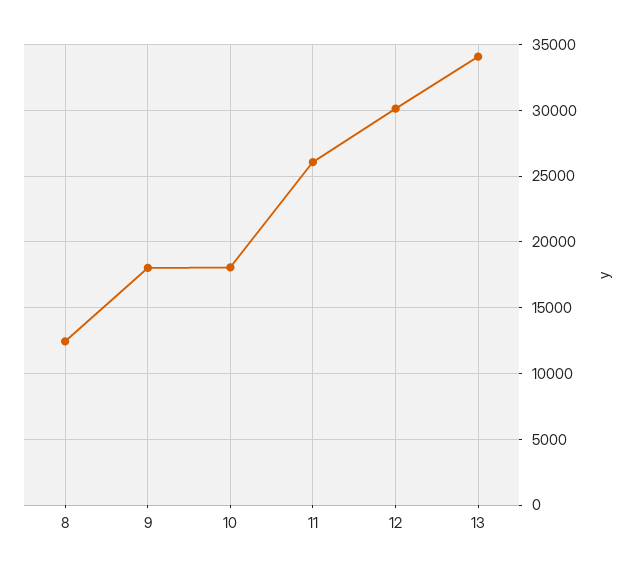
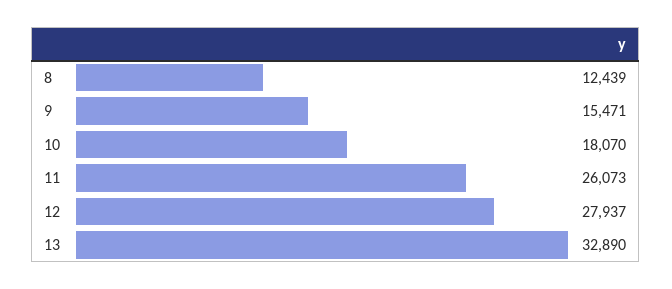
  {
    "8": 12439,
-   "9": 18000,
+   "9": 15471,
    "10": 18070,
    "11": 26073,
-   "12": 30000,
+   "12": 27937,
-   "13": 34000
+   "13": 32890
  }

